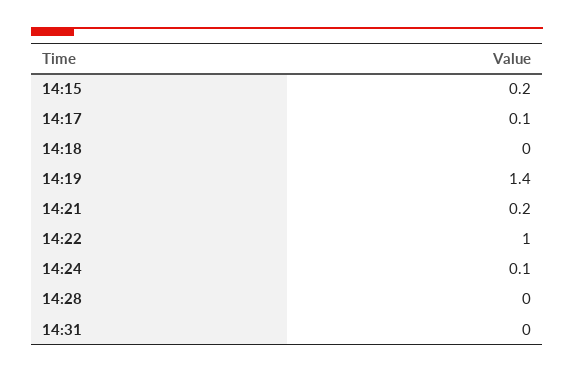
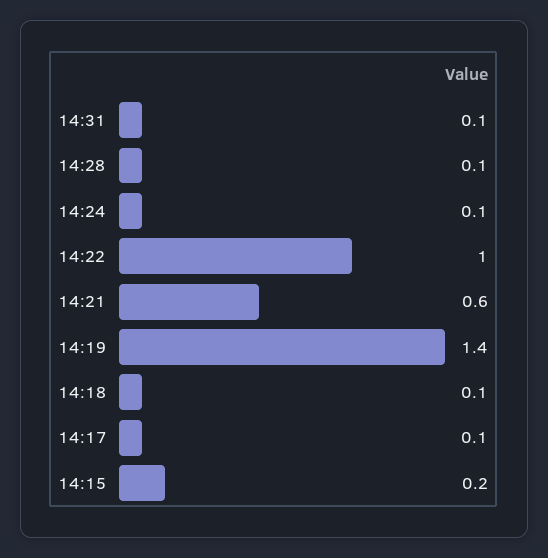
  {
    "14:15": 0.2,
    "14:17": 0.1,
-   "14:18": 0,
+   "14:18": 0.1,
    "14:19": 1.4,
-   "14:21": 0.2,
+   "14:21": 0.6,
    "14:22": 1,
    "14:24": 0.1,
-   "14:28": 0,
+   "14:28": 0.1,
-   "14:31": 0
+   "14:31": 0.1
  }

